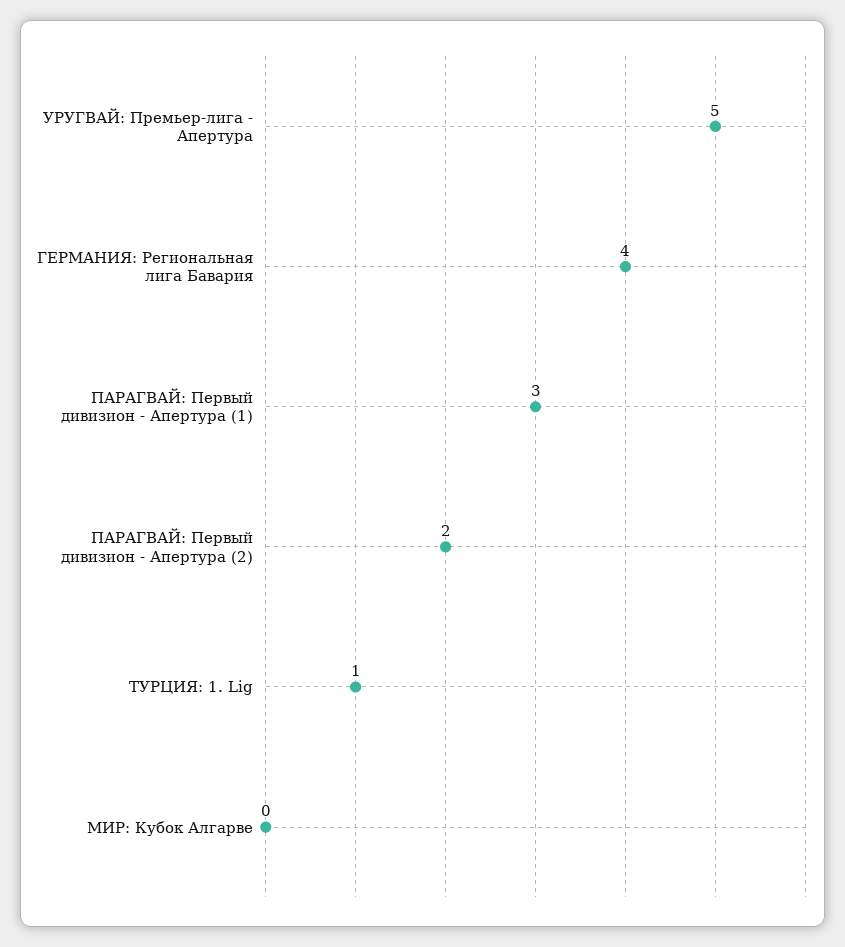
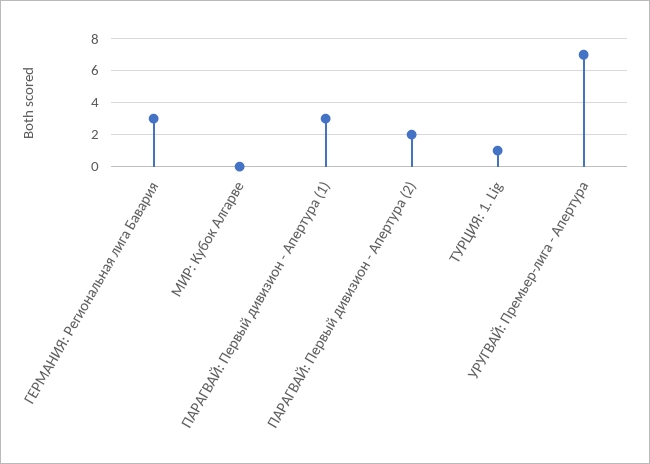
  {
-   "УРУГВАЙ: Премьер-лига - Апертура": 5,
+   "УРУГВАЙ: Премьер-лига - Апертура": 7,
-   "ГЕРМАНИЯ: Региональная лига Бавария": 4,
+   "ГЕРМАНИЯ: Региональная лига Бавария": 3,
    "ПАРАГВАЙ: Первый дивизион - Апертура (1)": 3,
    "ПАРАГВАЙ: Первый дивизион - Апертура (2)": 2,
    "ТУРЦИЯ: 1. Lig": 1,
    "МИР: Кубок Алгарве": 0
  }

